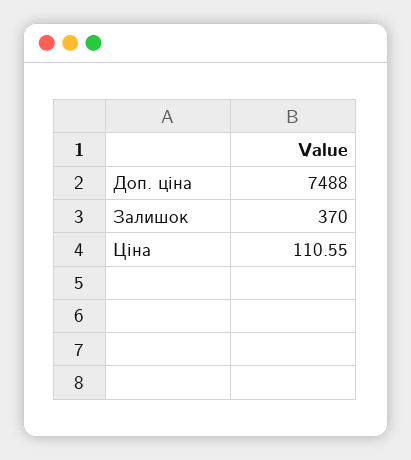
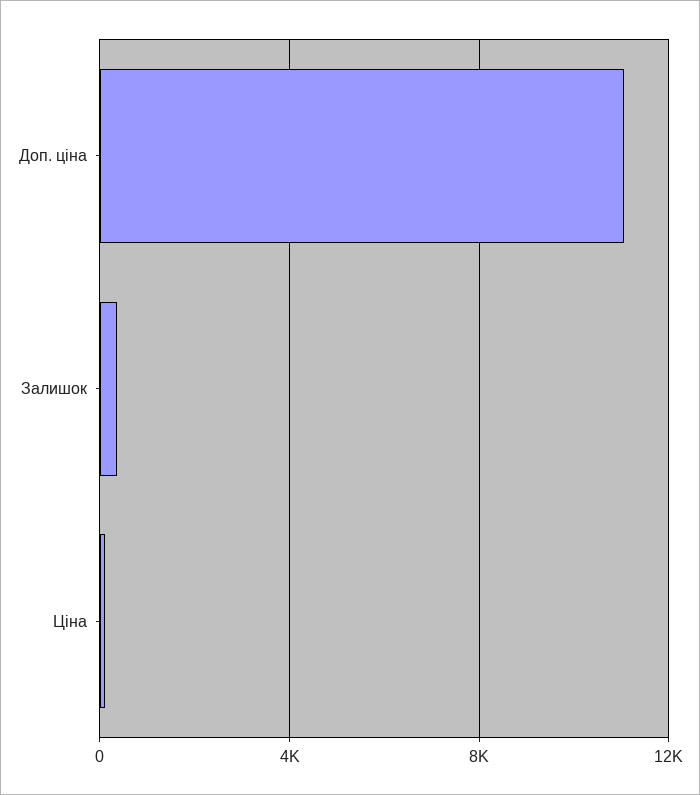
  {
-   "Доп. ціна": 7488,
+   "Доп. ціна": 11000,
    "Залишок": 370,
    "Ціна": 110.55
  }

